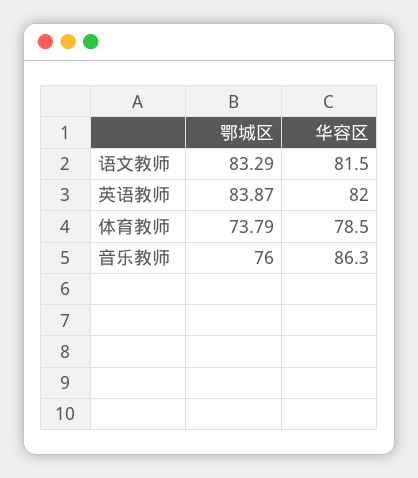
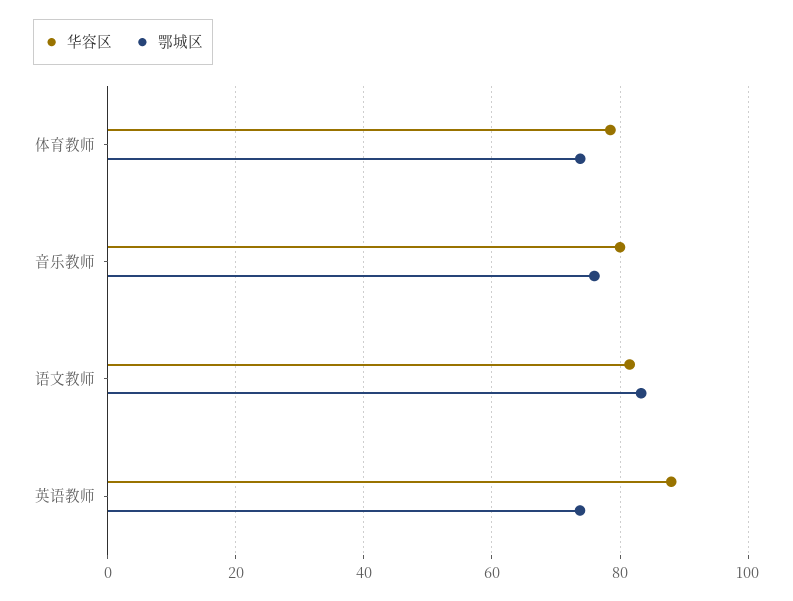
  {
    "鄂城区": {
      "语文教师": 83.29,
-     "英语教师": 83.87,
+     "英语教师": 74,
      "体育教师": 73.79,
      "音乐教师": 76
    },
    "华容区": {
      "语文教师": 81.5,
-     "英语教师": 82,
+     "英语教师": 88,
      "体育教师": 78.5,
-     "音乐教师": 86.3
+     "音乐教师": 80
    }
  }

